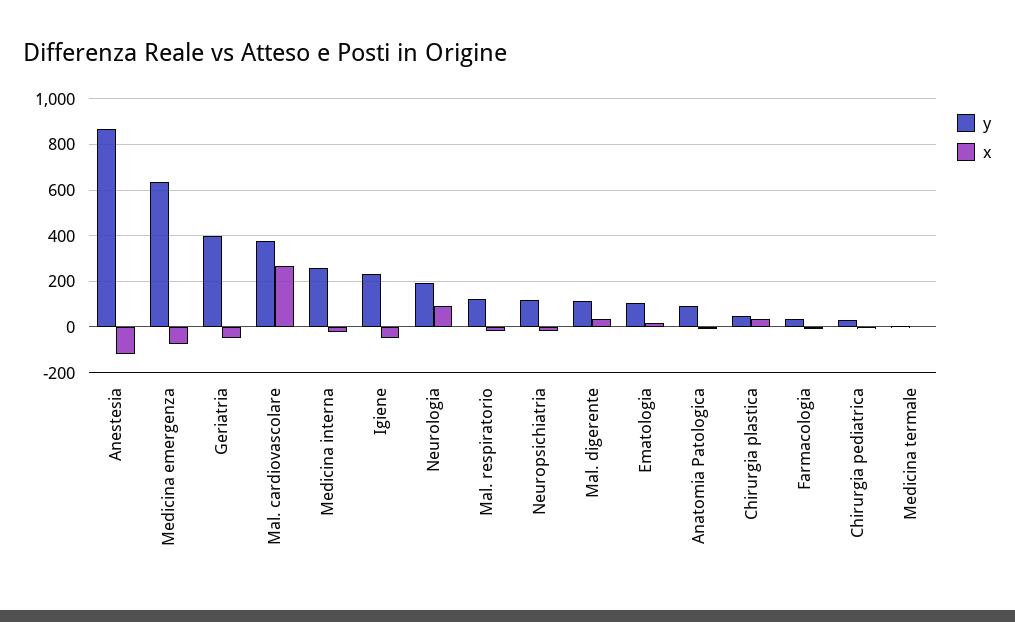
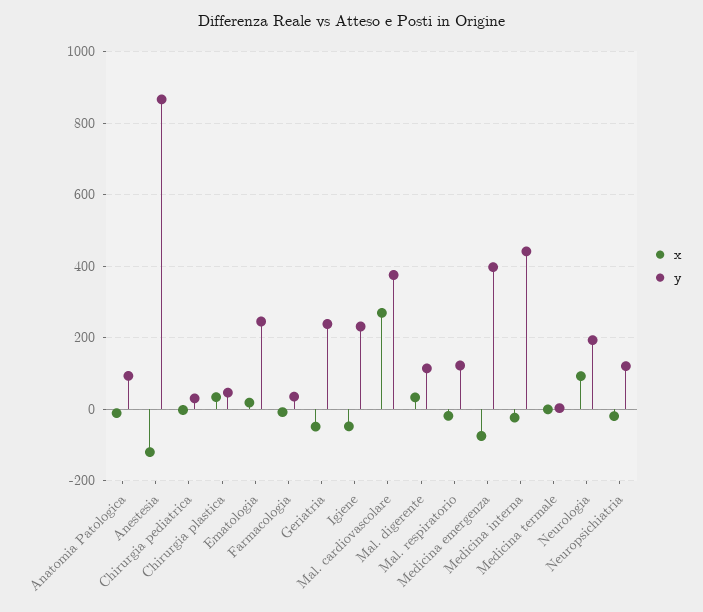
  {
    "y": {
      "Anestesia": 860,
-     "Medicina emergenza": 650,
+     "Medicina emergenza": 400,
-     "Geriatria": 400,
+     "Geriatria": 240,
      "Mal. cardiovascolare": 380,
-     "Medicina interna": 250,
+     "Medicina interna": 440,
      "Igiene": 240,
      "Neurologia": 200,
      "Mal. respiratorio": 120,
      "Neuropsichiatria": 120,
      "Mal. digerente": 120,
-     "Ematologia": 100,
+     "Ematologia": 240,
      "Anatomia Patologica": 100,
      "Chirurgia plastica": 40,
      "Farmacologia": 40,
      "Chirurgia pediatrica": 40,
      "Medicina termale": 0
    },
    "x": {
      "Anestesia": -120,
      "Medicina emergenza": -80,
      "Geriatria": -40,
      "Mal. cardiovascolare": 260,
      "Medicina interna": -20,
      "Igiene": -40,
      "Neurologia": 100,
      "Mal. respiratorio": -20,
      "Neuropsichiatria": -20,
      "Mal. digerente": 40,
      "Ematologia": 20,
      "Anatomia Patologica": -20,
      "Chirurgia plastica": 40,
      "Farmacologia": 0,
      "Chirurgia pediatrica": 0,
      "Medicina termale": 0
    }
  }

